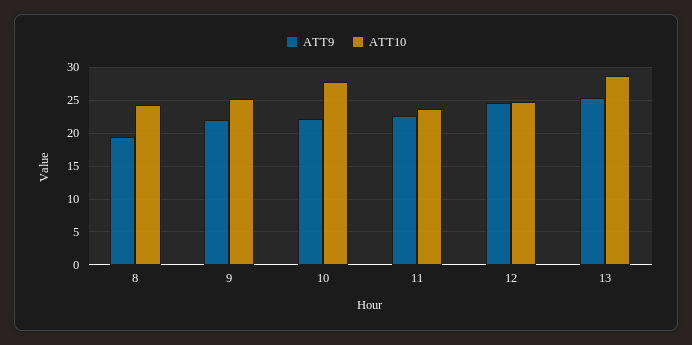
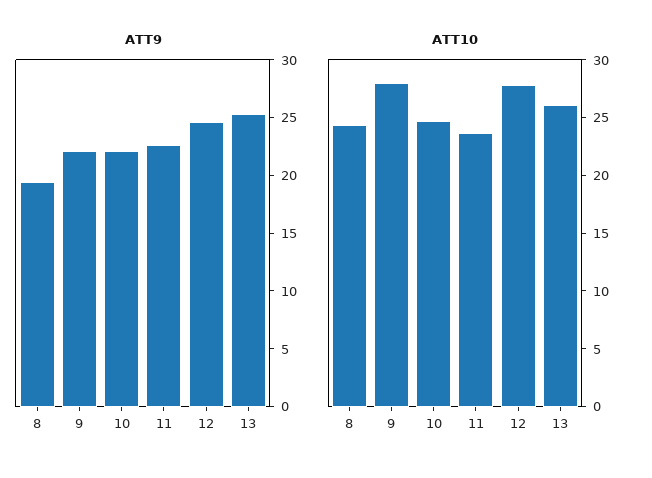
  {
    "ATT9": {
      "8": 19,
      "9": 22,
      "10": 22,
      "11": 23,
      "12": 25,
      "13": 25
    },
    "ATT10": {
      "8": 24,
-     "9": 25,
+     "9": 28,
-     "10": 28,
+     "10": 25,
      "11": 24,
-     "12": 25,
+     "12": 28,
-     "13": 29
+     "13": 26
    }
  }

